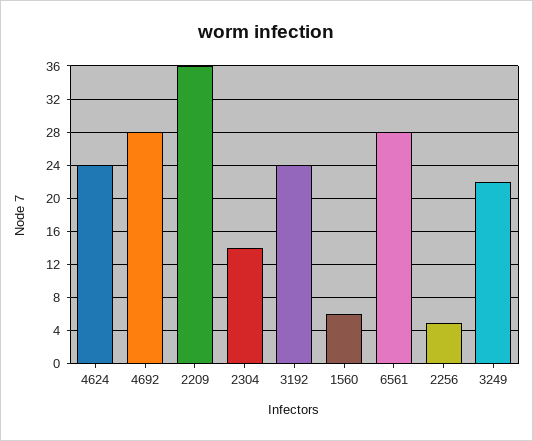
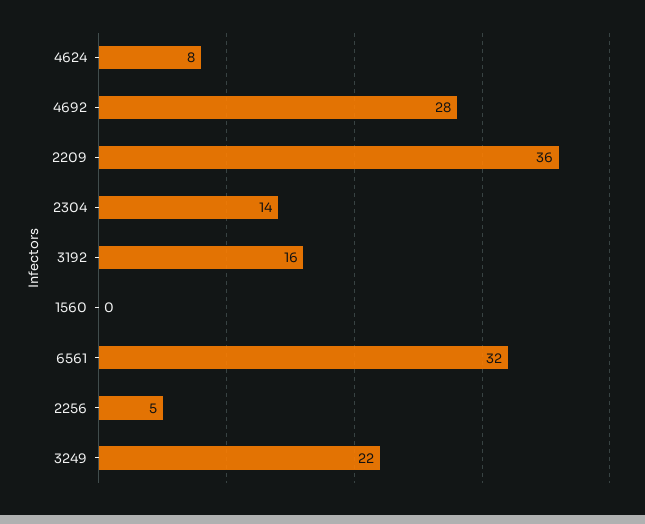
  {
-   "4624": 24,
+   "4624": 8,
    "4692": 28,
    "2209": 36,
    "2304": 14,
-   "3192": 24,
+   "3192": 16,
-   "1560": 6,
+   "1560": 0,
-   "6561": 28,
+   "6561": 32,
    "2256": 5,
    "3249": 22
  }

